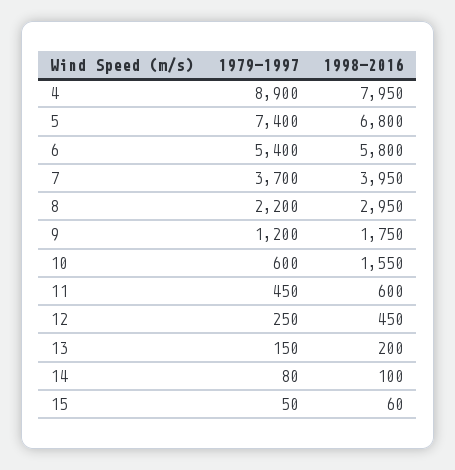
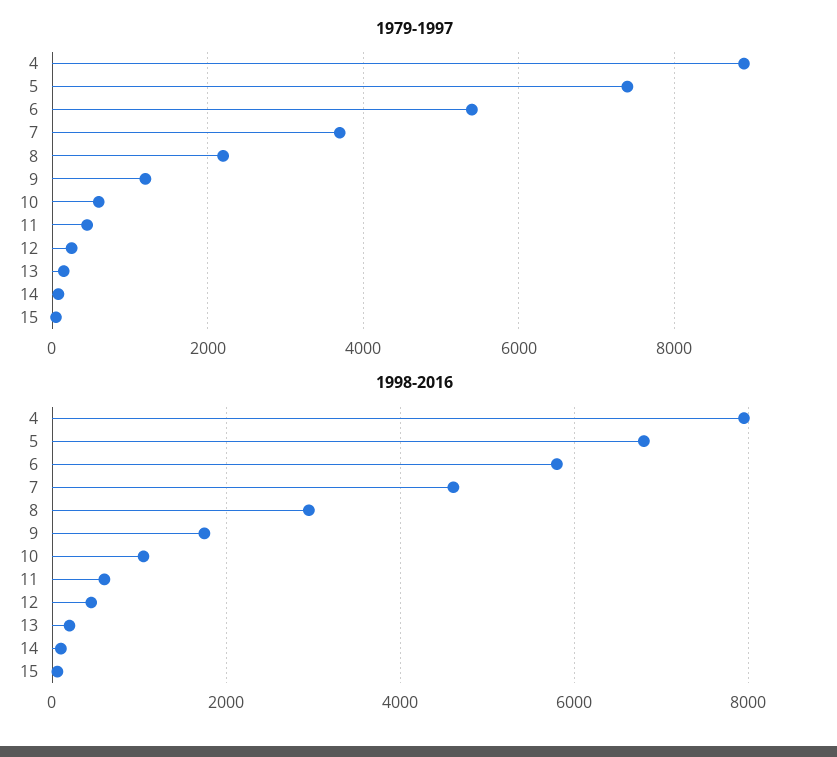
  {
    "1979-1997": {
      "4": 8900,
      "5": 7400,
      "6": 5400,
      "7": 3700,
      "8": 2200,
      "9": 1200,
      "10": 600,
      "11": 450,
      "12": 250,
      "13": 150,
      "14": 80,
      "15": 50
    },
    "1998-2016": {
      "4": 7950,
      "5": 6800,
      "6": 5800,
-     "7": 3950,
+     "7": 4600,
      "8": 2950,
      "9": 1750,
-     "10": 1550,
+     "10": 1000,
      "11": 600,
      "12": 450,
      "13": 200,
      "14": 100,
      "15": 60
    }
  }

